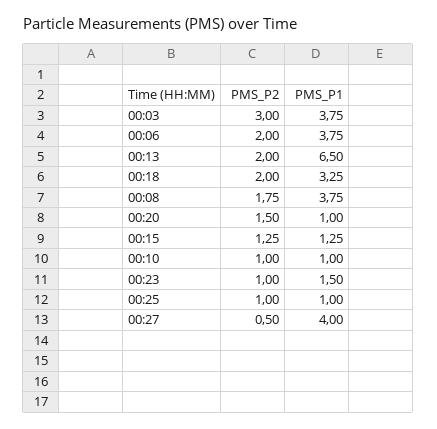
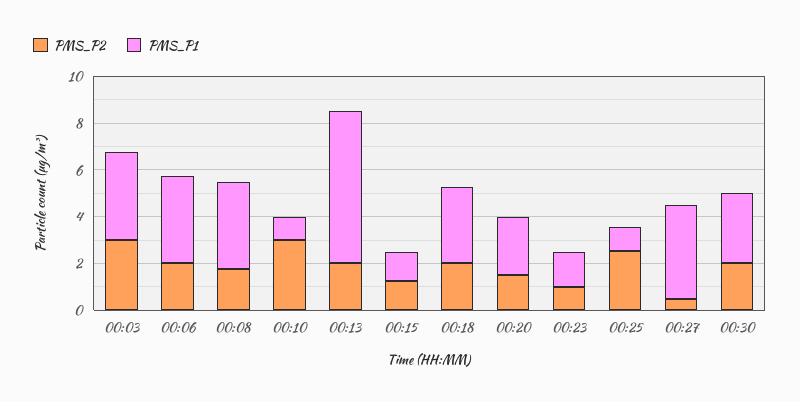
  {
    "PMS_P2": {
      "00:03": 3,
      "00:06": 2,
      "00:13": 2,
      "00:18": 2,
      "00:08": 1.75,
      "00:20": 1.5,
      "00:15": 1.25,
-     "00:10": 1,
+     "00:10": 3,
      "00:23": 1,
-     "00:25": 1,
+     "00:25": 2.5,
-     "00:27": 0.5
+     "00:27": 0.5,
+     "00:30": 2
    },
    "PMS_P1": {
      "00:03": 3.75,
      "00:06": 3.75,
      "00:13": 6.5,
      "00:18": 3.25,
      "00:08": 3.75,
-     "00:20": 1,
+     "00:20": 2.5,
      "00:15": 1.25,
      "00:10": 1,
      "00:23": 1.5,
      "00:25": 1,
-     "00:27": 4
+     "00:27": 4,
+     "00:30": 3
    }
  }

